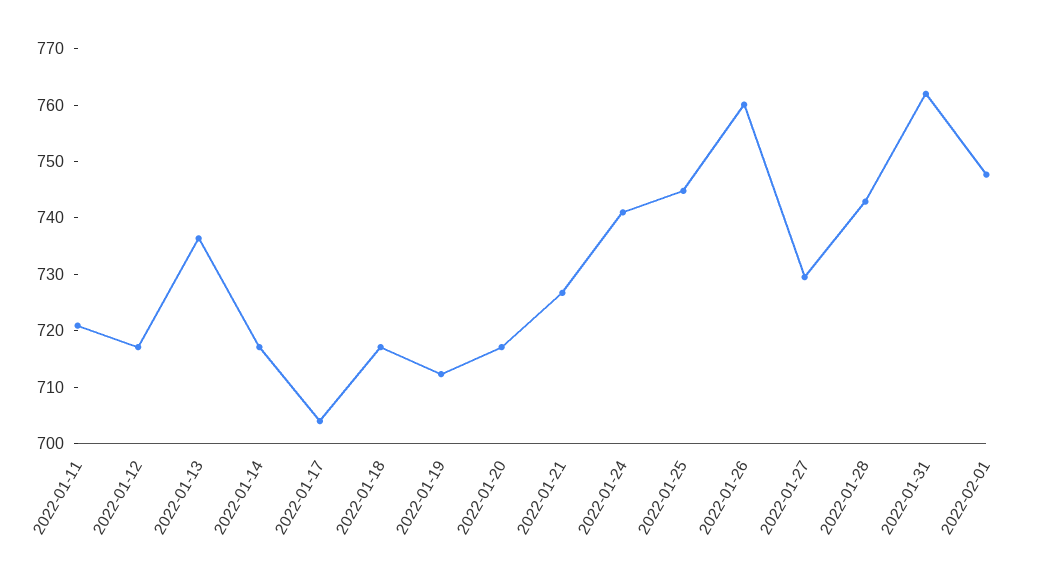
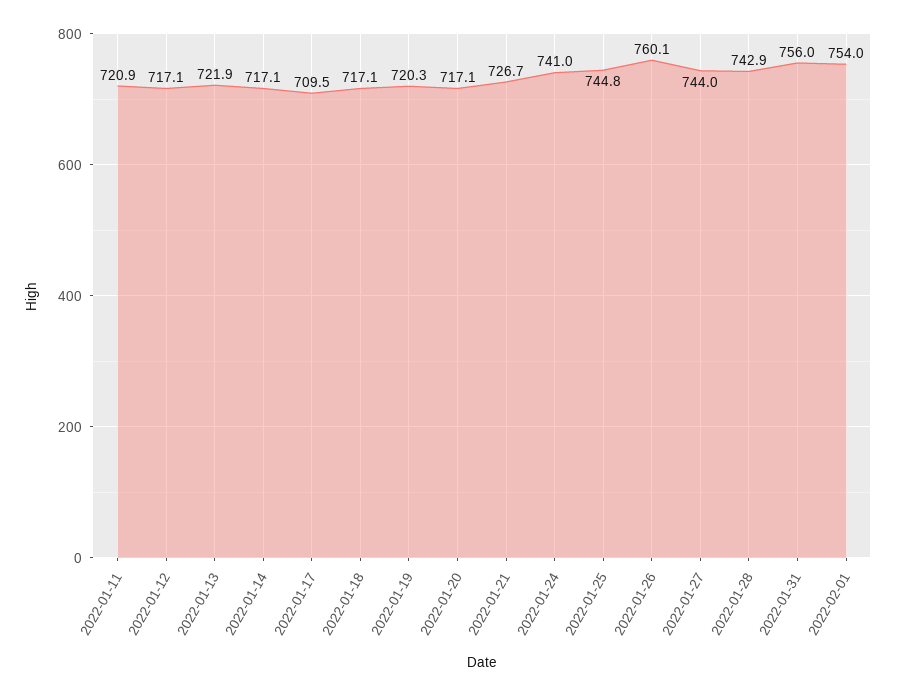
  {
    "2022-01-11": 720.9,
    "2022-01-12": 717.1,
-   "2022-01-13": 736,
+   "2022-01-13": 721.9,
    "2022-01-14": 717.1,
-   "2022-01-17": 704,
+   "2022-01-17": 709.5,
    "2022-01-18": 717.1,
-   "2022-01-19": 712,
+   "2022-01-19": 720.3,
    "2022-01-20": 717.1,
    "2022-01-21": 726.7,
    "2022-01-24": 741,
    "2022-01-25": 744.8,
    "2022-01-26": 760.1,
-   "2022-01-27": 730,
+   "2022-01-27": 744,
    "2022-01-28": 742.9,
-   "2022-01-31": 762,
+   "2022-01-31": 756,
-   "2022-02-01": 748
+   "2022-02-01": 754
  }

